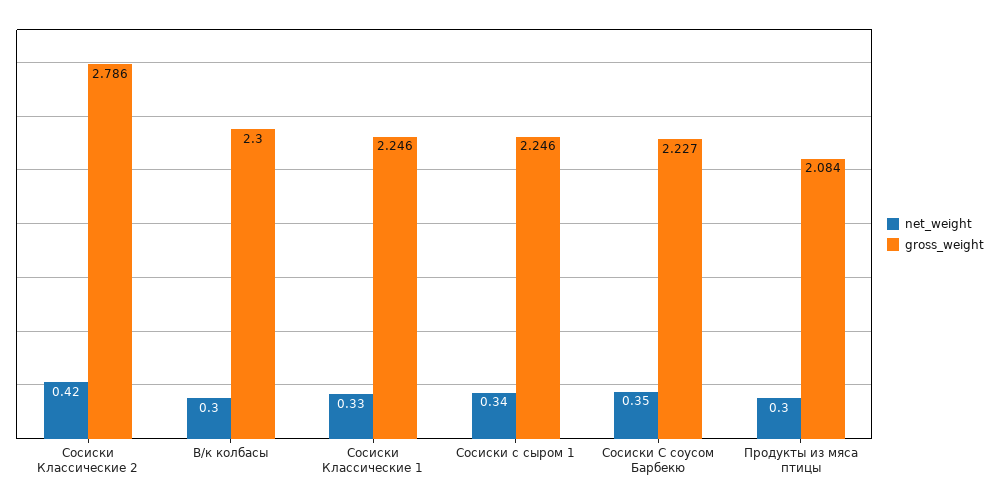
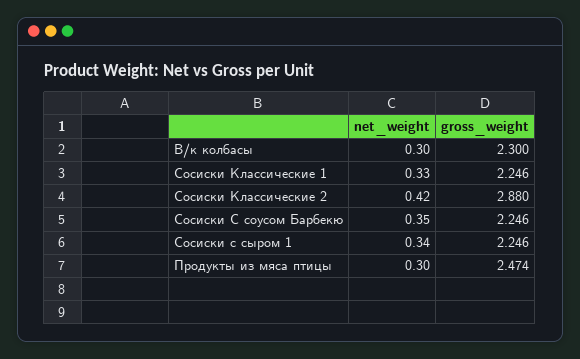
  {
    "net_weight": {
      "Сосиски Классические 2": 0.42,
      "В/к колбасы": 0.3,
      "Сосиски Классические 1": 0.33,
      "Сосиски с сыром 1": 0.34,
      "Сосиски С соусом Барбекю": 0.35,
      "Продукты из мяса птицы": 0.3
    },
    "gross_weight": {
-     "Сосиски Классические 2": 2.786,
+     "Сосиски Классические 2": 2.88,
      "В/к колбасы": 2.3,
      "Сосиски Классические 1": 2.246,
      "Сосиски с сыром 1": 2.246,
-     "Сосиски С соусом Барбекю": 2.227,
+     "Сосиски С соусом Барбекю": 2.246,
-     "Продукты из мяса птицы": 2.084
+     "Продукты из мяса птицы": 2.474
    }
  }

